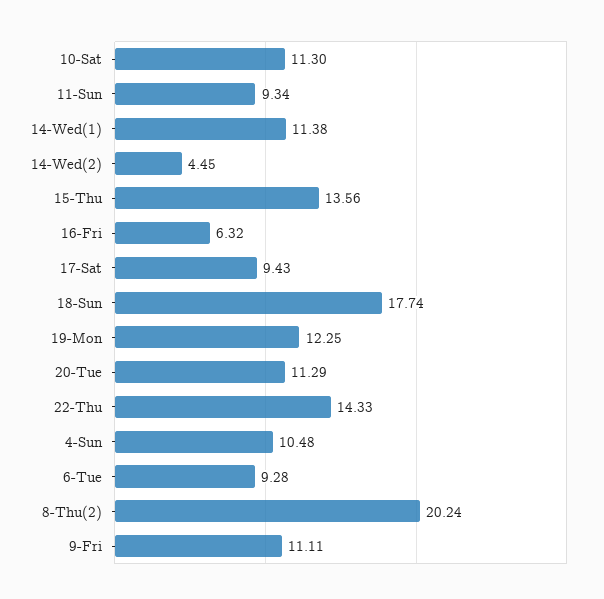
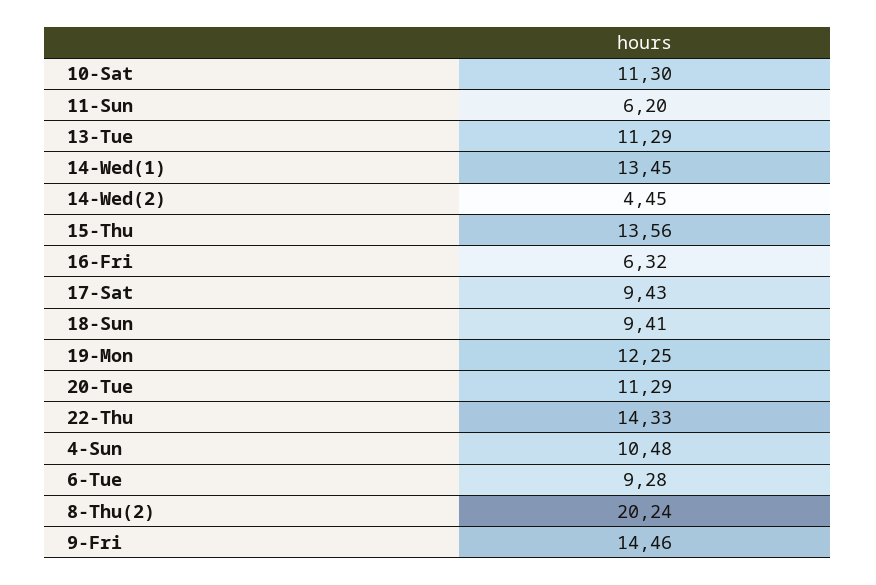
  {
    "10-Sat": 11.3,
-   "11-Sun": 9.34,
+   "11-Sun": 6.2,
-   "14-Wed(1)": 11.38,
+   "14-Wed(1)": 13.45,
    "14-Wed(2)": 4.45,
    "15-Thu": 13.56,
    "16-Fri": 6.32,
    "17-Sat": 9.43,
-   "18-Sun": 17.74,
+   "18-Sun": 9.41,
    "19-Mon": 12.25,
    "20-Tue": 11.29,
    "22-Thu": 14.33,
    "4-Sun": 10.48,
    "6-Tue": 9.28,
    "8-Thu(2)": 20.24,
-   "9-Fri": 11.11
+   "9-Fri": 14.46,
+   "13-Tue": 11.29
  }

